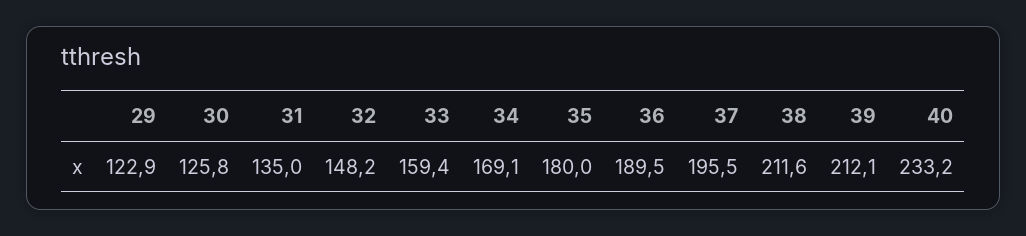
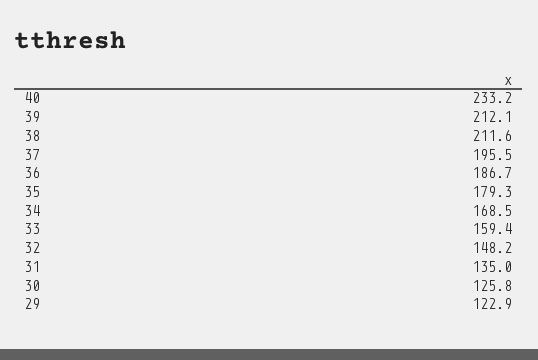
  {
    "29": 122.9,
    "30": 125.8,
    "31": 135,
    "32": 148.2,
    "33": 159.4,
-   "34": 169.1,
+   "34": 168.5,
-   "35": 180,
+   "35": 179.3,
-   "36": 189.5,
+   "36": 186.7,
    "37": 195.5,
    "38": 211.6,
    "39": 212.1,
    "40": 233.2
  }

